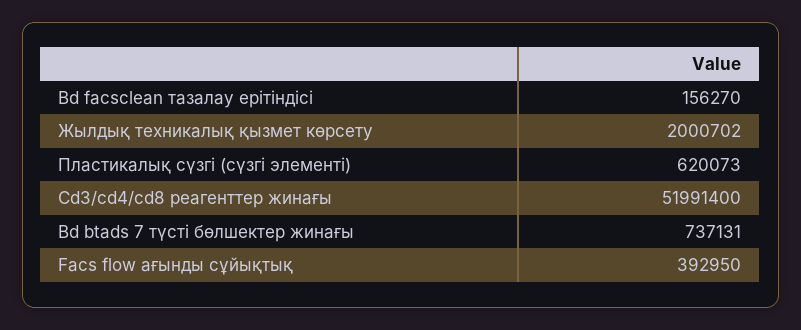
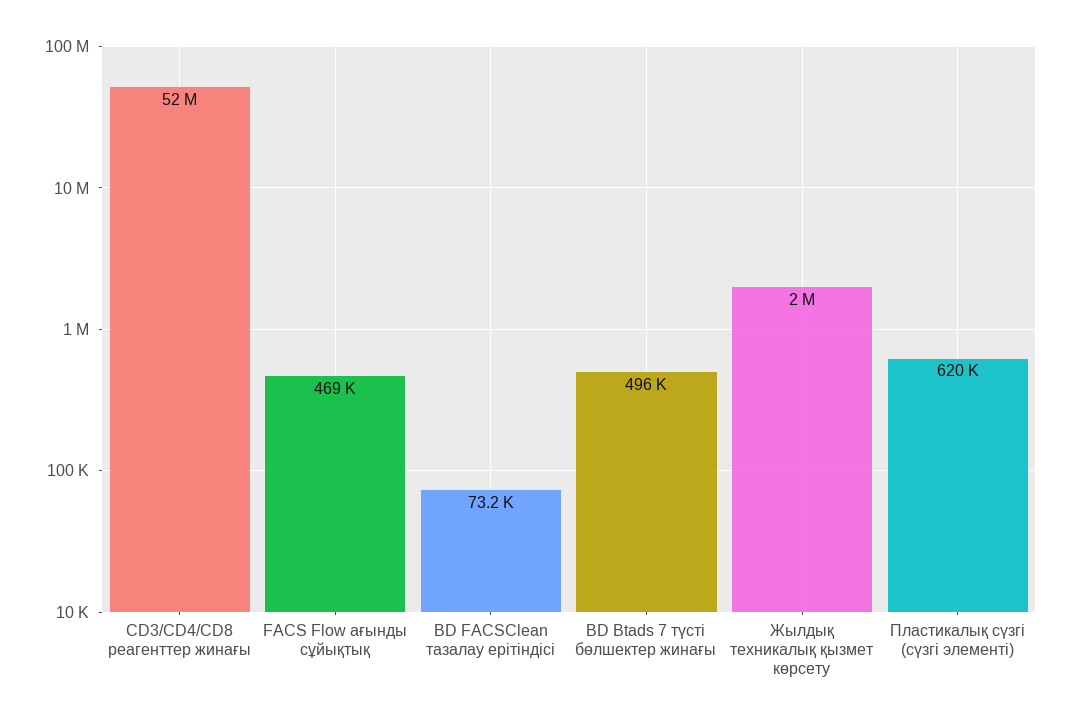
  {
-   "Bd facsclean тазалау ерітіндісі": 156270,
+   "Bd facsclean тазалау ерітіндісі": 73200,
    "Жылдық техникалық қызмет көрсету": 2000702,
    "Пластикалық сүзгі (сүзгі элементі)": 620073,
    "Cd3/cd4/cd8 реагенттер жинағы": 51991400,
-   "Bd btads 7 түсті бөлшектер жинағы": 737131,
+   "Bd btads 7 түсті бөлшектер жинағы": 496000,
-   "Facs flow ағынды сұйықтық": 392950
+   "Facs flow ағынды сұйықтық": 469000
  }

